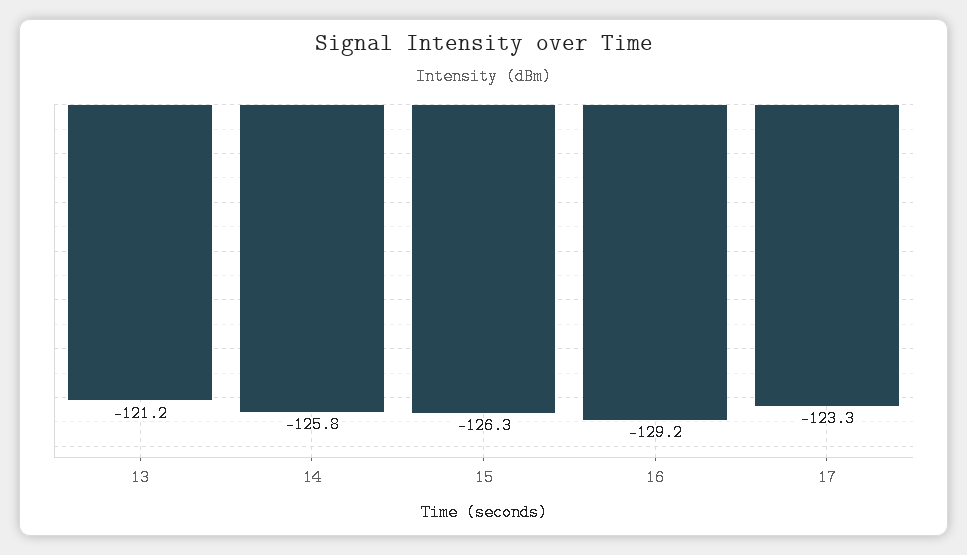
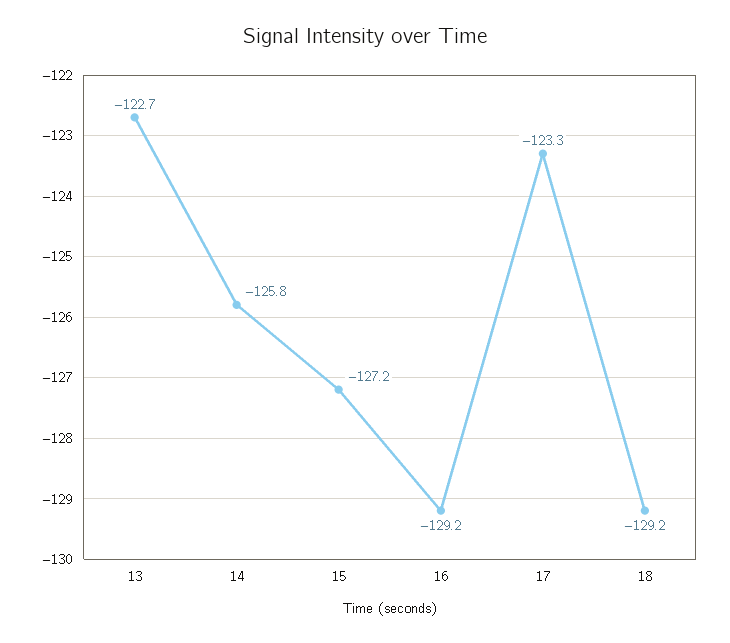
  {
-   "13": -121.2,
+   "13": -122.7,
    "14": -125.8,
-   "15": -126.3,
+   "15": -127.2,
    "16": -129.2,
-   "17": -123.3
+   "17": -123.3,
+   "18": -129.2
  }

